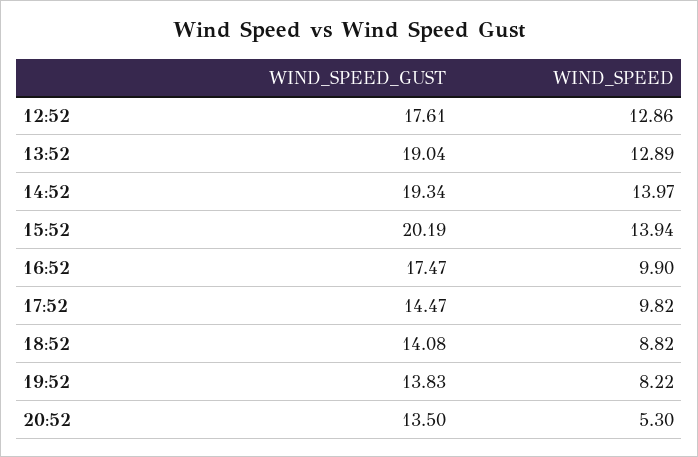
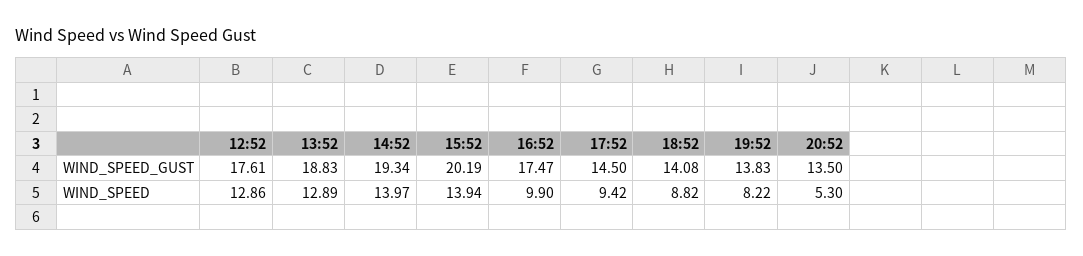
  {
    "WIND_SPEED_GUST": {
      "12:52": 17.61,
-     "13:52": 19.04,
+     "13:52": 18.83,
      "14:52": 19.34,
      "15:52": 20.19,
      "16:52": 17.47,
-     "17:52": 14.47,
+     "17:52": 14.5,
      "18:52": 14.08,
      "19:52": 13.83,
      "20:52": 13.5
    },
    "WIND_SPEED": {
      "12:52": 12.86,
      "13:52": 12.89,
      "14:52": 13.97,
      "15:52": 13.94,
      "16:52": 9.9,
-     "17:52": 9.82,
+     "17:52": 9.42,
      "18:52": 8.82,
      "19:52": 8.22,
      "20:52": 5.3
    }
  }

